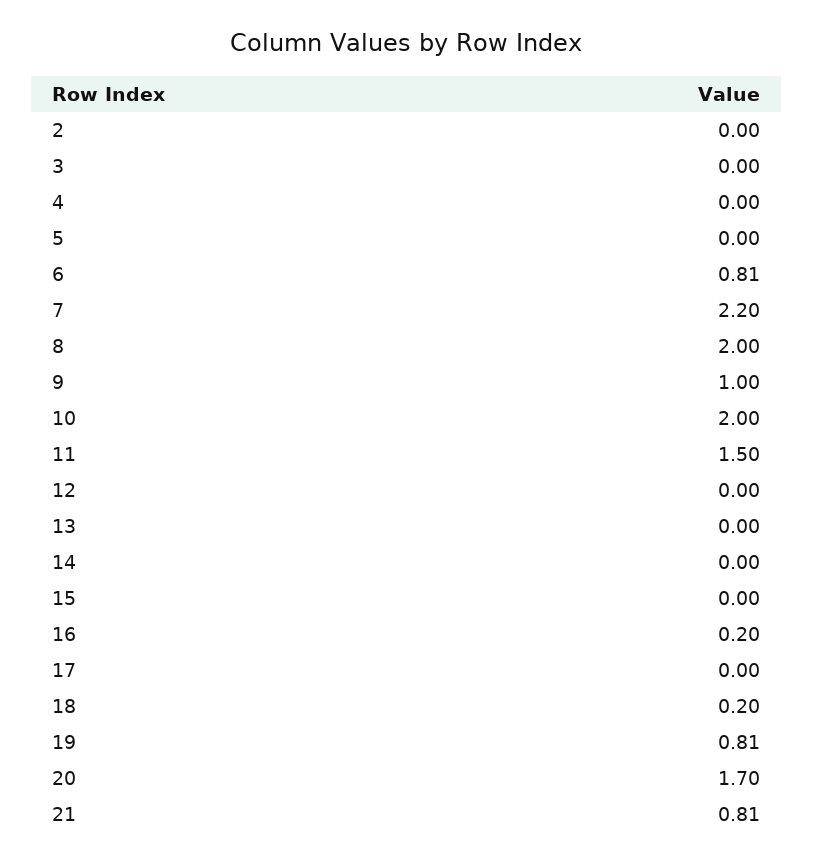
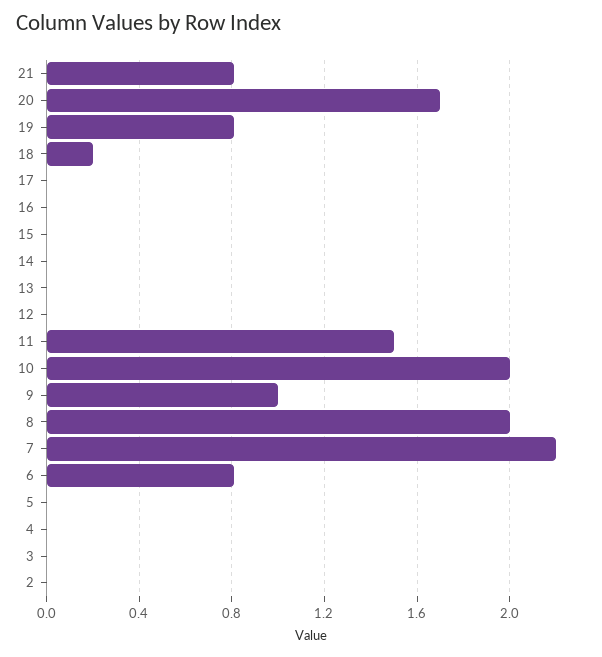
  {
    "2": 0,
    "3": 0,
    "4": 0,
    "5": 0,
    "6": 0.81,
    "7": 2.2,
    "8": 2,
    "9": 1,
    "10": 2,
    "11": 1.5,
    "12": 0,
    "13": 0,
    "14": 0,
    "15": 0,
-   "16": 0.2,
+   "16": 0,
    "17": 0,
    "18": 0.2,
    "19": 0.81,
    "20": 1.7,
    "21": 0.81
  }

